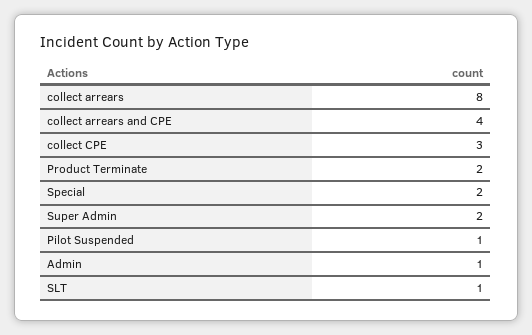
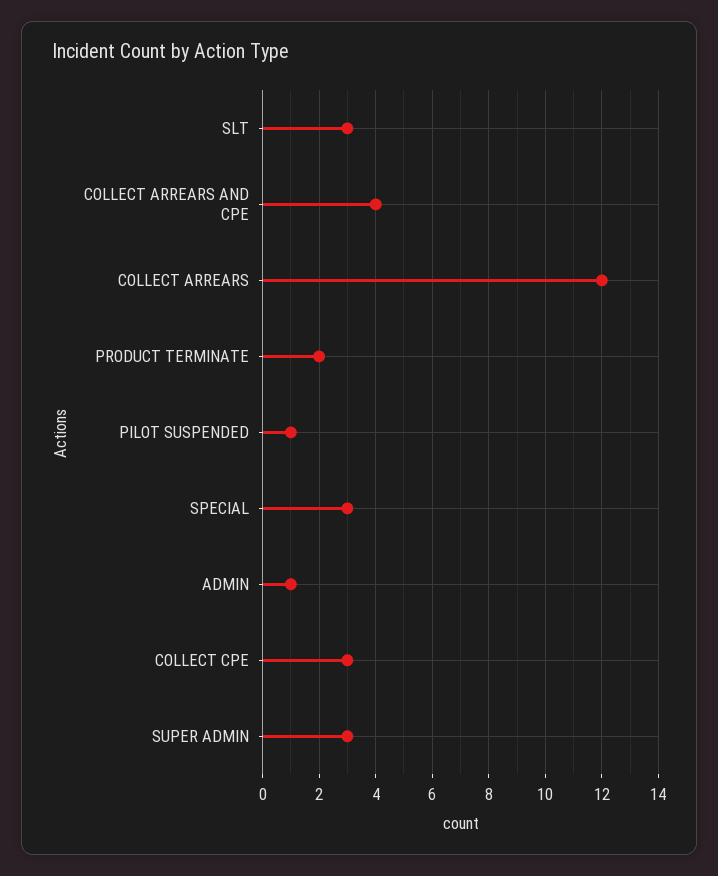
  {
-   "collect arrears": 8,
+   "collect arrears": 12,
    "collect arrears and CPE": 4,
    "collect CPE": 3,
    "Product Terminate": 2,
-   "Special": 2,
+   "Special": 3,
-   "Super Admin": 2,
+   "Super Admin": 3,
    "Pilot Suspended": 1,
    "Admin": 1,
-   "SLT": 1
+   "SLT": 3
  }

